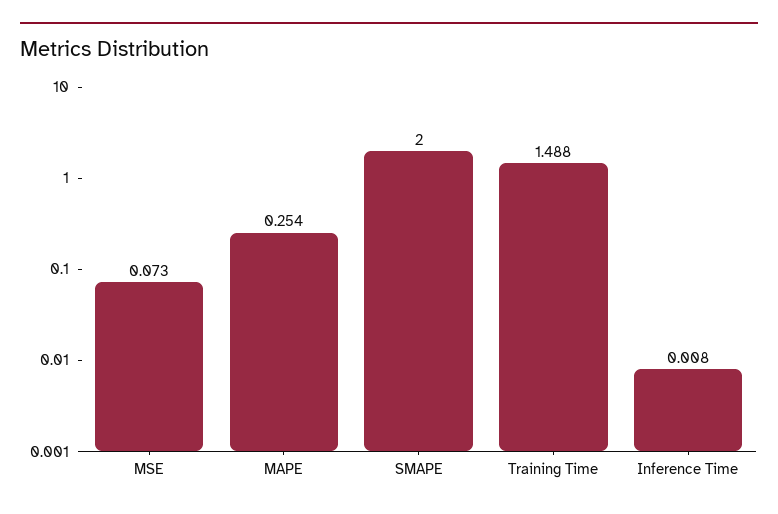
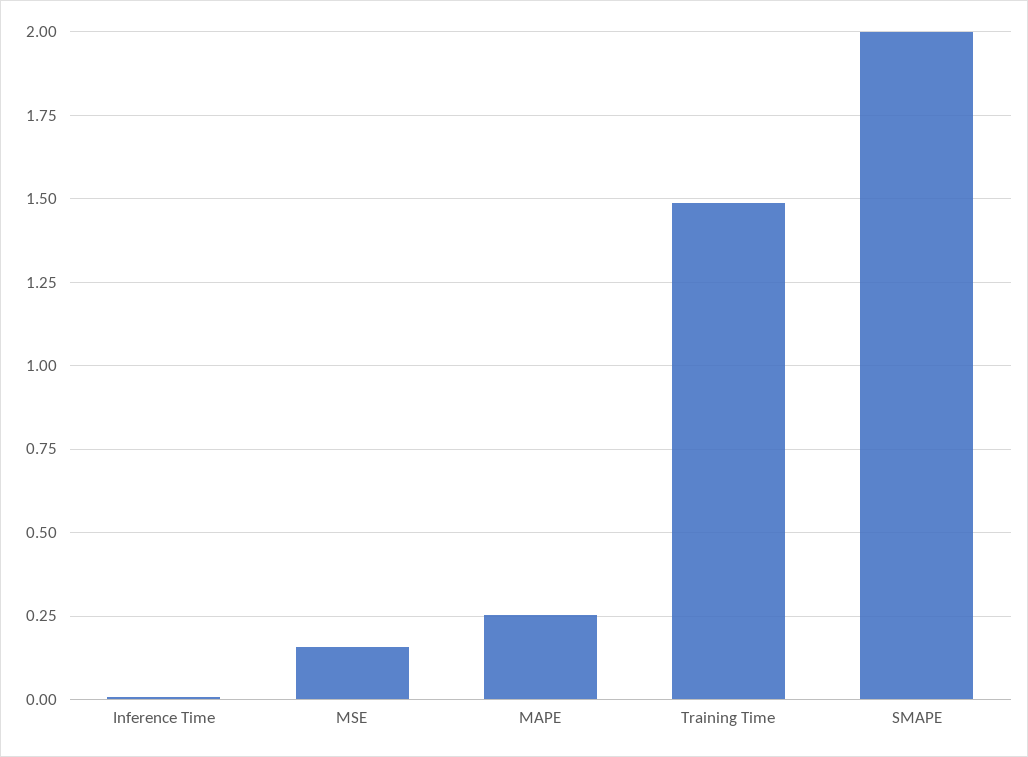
  {
-   "MSE": 0.073,
+   "MSE": 0.15,
    "MAPE": 0.254,
    "SMAPE": 2,
    "Training Time": 1.488,
    "Inference Time": 0.008
  }

